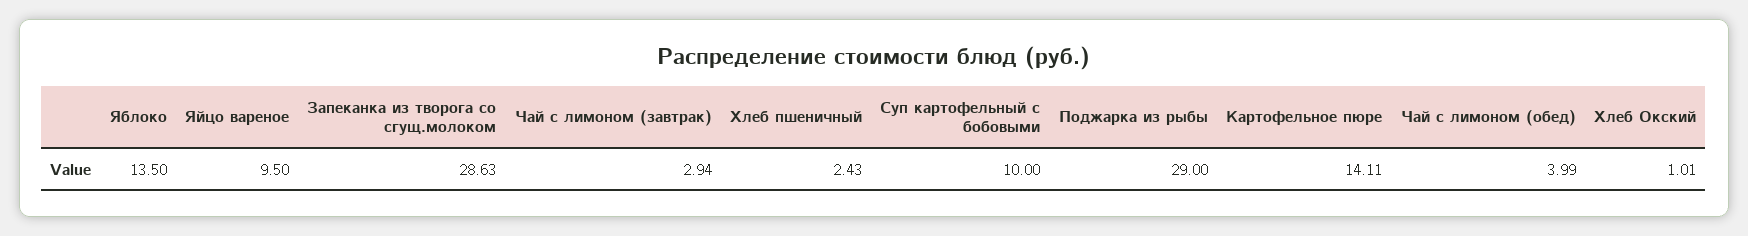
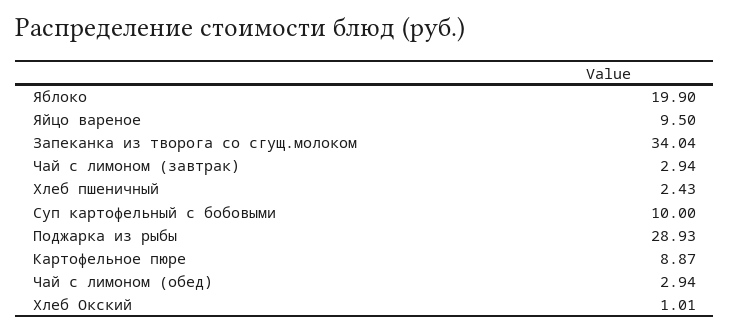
  {
-   "Яблоко": 13.5,
+   "Яблоко": 19.9,
    "Яйцо вареное": 9.5,
-   "Запеканка из творога со сгущ.молоком": 28.63,
+   "Запеканка из творога со сгущ.молоком": 34.04,
    "Чай с лимоном (завтрак)": 2.94,
    "Хлеб пшеничный": 2.43,
    "Суп картофельный с бобовыми": 10,
-   "Поджарка из рыбы": 29,
+   "Поджарка из рыбы": 28.93,
-   "Картофельное пюре": 14.11,
+   "Картофельное пюре": 8.87,
-   "Чай с лимоном (обед)": 3.99,
+   "Чай с лимоном (обед)": 2.94,
    "Хлеб Окский": 1.01
  }

